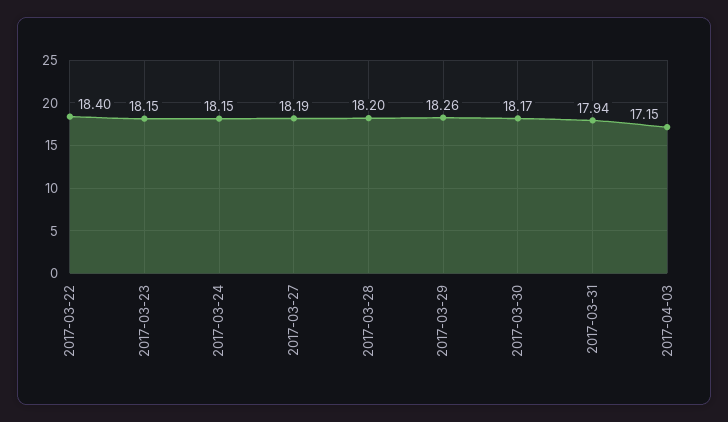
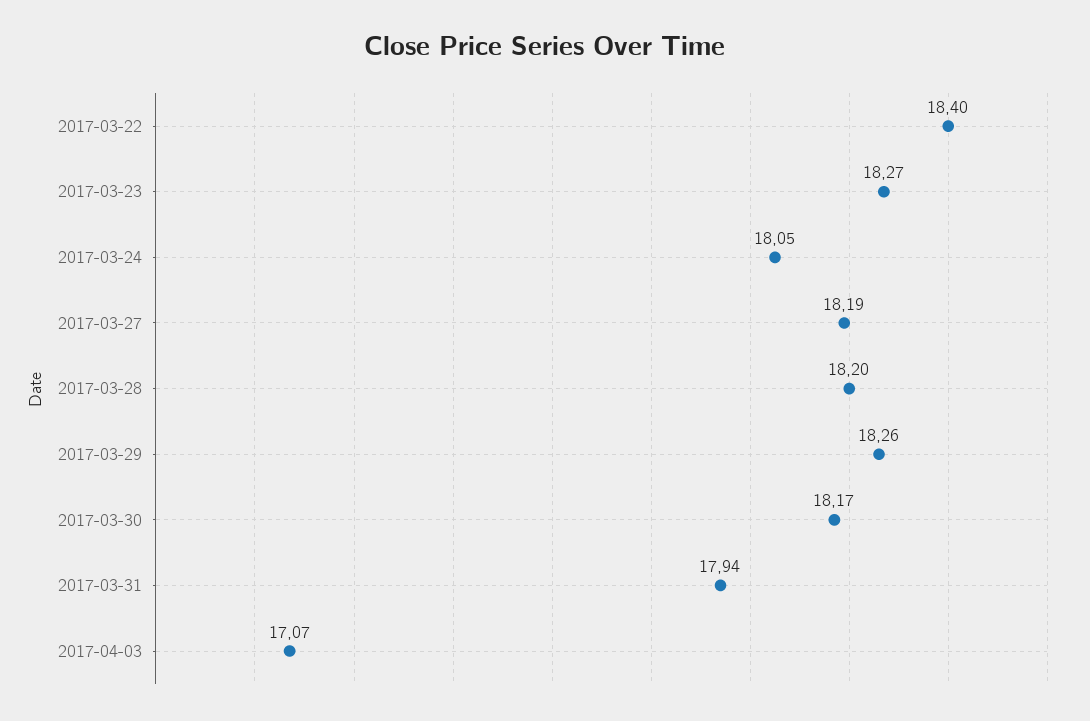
  {
    "2017-03-22": 18.4,
-   "2017-03-23": 18.15,
+   "2017-03-23": 18.27,
-   "2017-03-24": 18.15,
+   "2017-03-24": 18.05,
    "2017-03-27": 18.19,
    "2017-03-28": 18.2,
    "2017-03-29": 18.26,
    "2017-03-30": 18.17,
    "2017-03-31": 17.94,
-   "2017-04-03": 17.15
+   "2017-04-03": 17.07
  }

